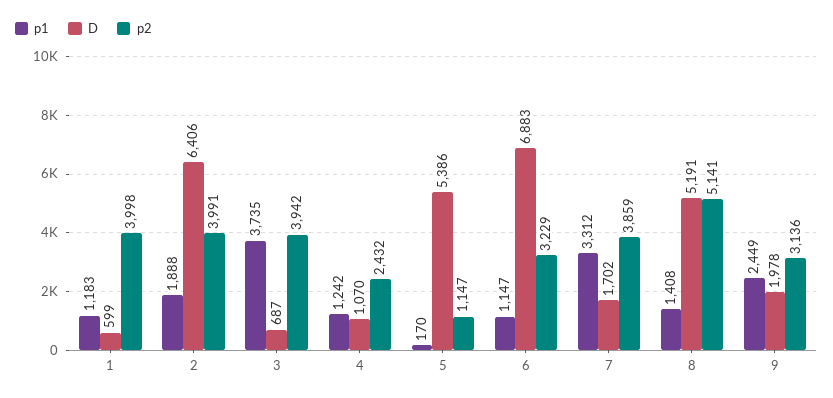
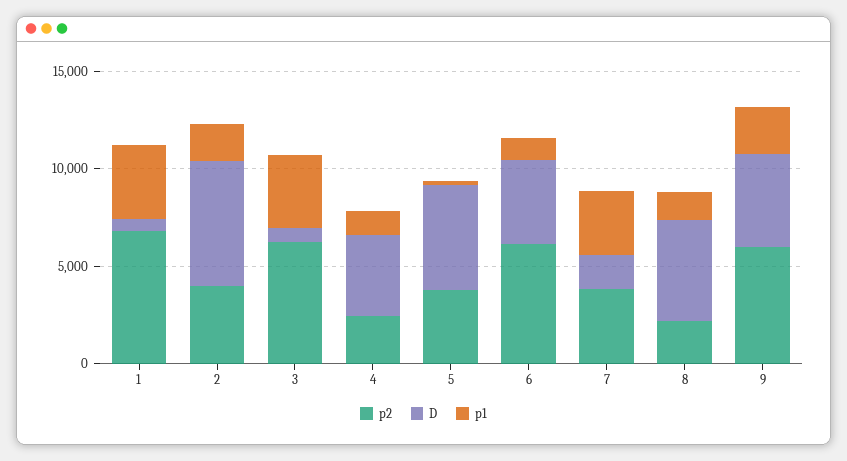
  {
    "p1": {
-     "1": 1183,
+     "1": 4000,
      "2": 1888,
      "3": 3735,
      "4": 1242,
      "5": 170,
      "6": 1147,
      "7": 3312,
      "8": 1408,
      "9": 2449
    },
    "D": {
      "1": 599,
      "2": 6406,
      "3": 687,
-     "4": 1070,
+     "4": 4000,
      "5": 5386,
-     "6": 6883,
+     "6": 4000,
      "7": 1702,
      "8": 5191,
-     "9": 1978
+     "9": 5000
    },
    "p2": {
-     "1": 3998,
+     "1": 7000,
      "2": 3991,
-     "3": 3942,
+     "3": 6000,
      "4": 2432,
-     "5": 1147,
+     "5": 4000,
-     "6": 3229,
+     "6": 6000,
      "7": 3859,
-     "8": 5141,
+     "8": 2000,
-     "9": 3136
+     "9": 6000
    }
  }

